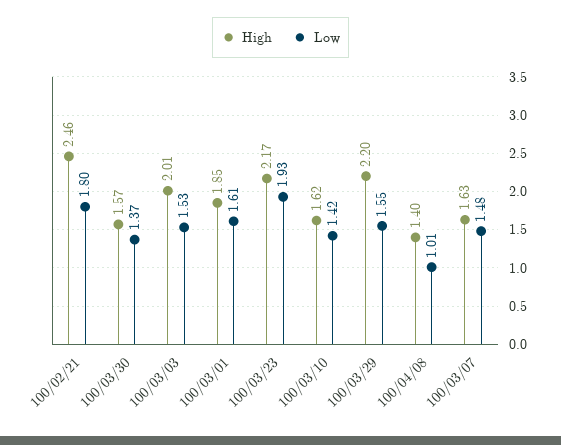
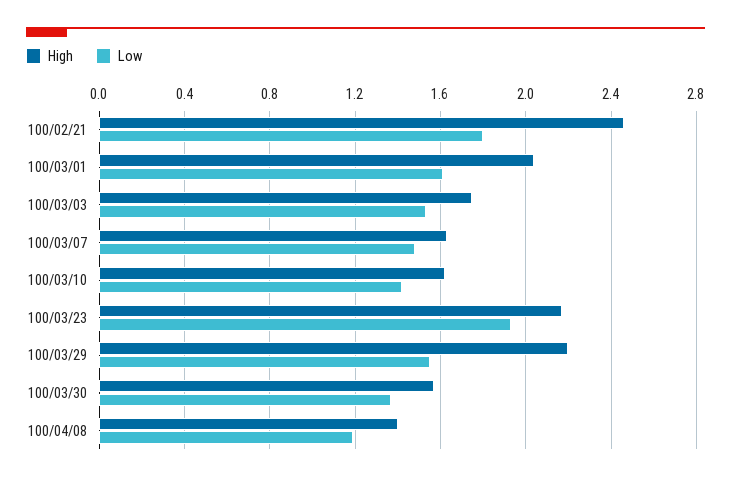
  {
    "High": {
      "100/02/21": 2.46,
      "100/03/30": 1.57,
-     "100/03/03": 2.01,
+     "100/03/03": 1.75,
-     "100/03/01": 1.85,
+     "100/03/01": 2.05,
      "100/03/23": 2.17,
      "100/03/10": 1.62,
      "100/03/29": 2.2,
      "100/04/08": 1.4,
      "100/03/07": 1.63
    },
    "Low": {
      "100/02/21": 1.8,
      "100/03/30": 1.37,
      "100/03/03": 1.53,
      "100/03/01": 1.61,
      "100/03/23": 1.93,
      "100/03/10": 1.42,
      "100/03/29": 1.55,
-     "100/04/08": 1.01,
+     "100/04/08": 1.2,
      "100/03/07": 1.48
    }
  }

